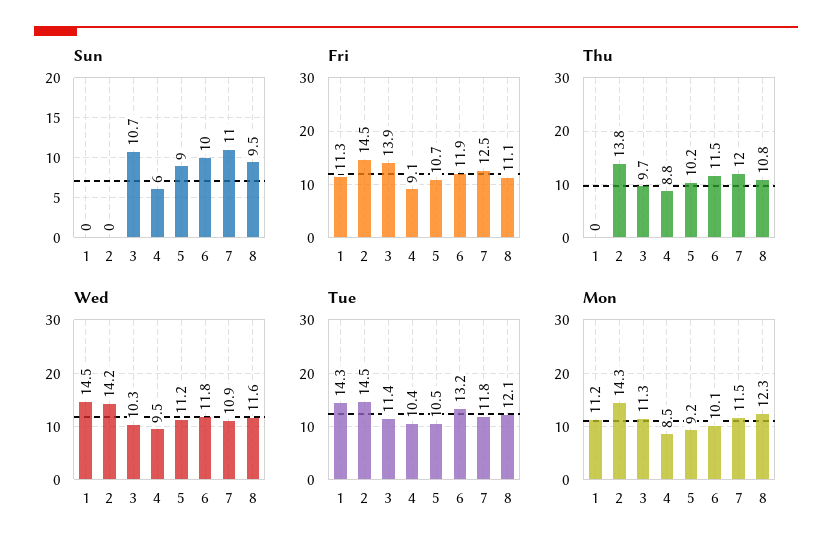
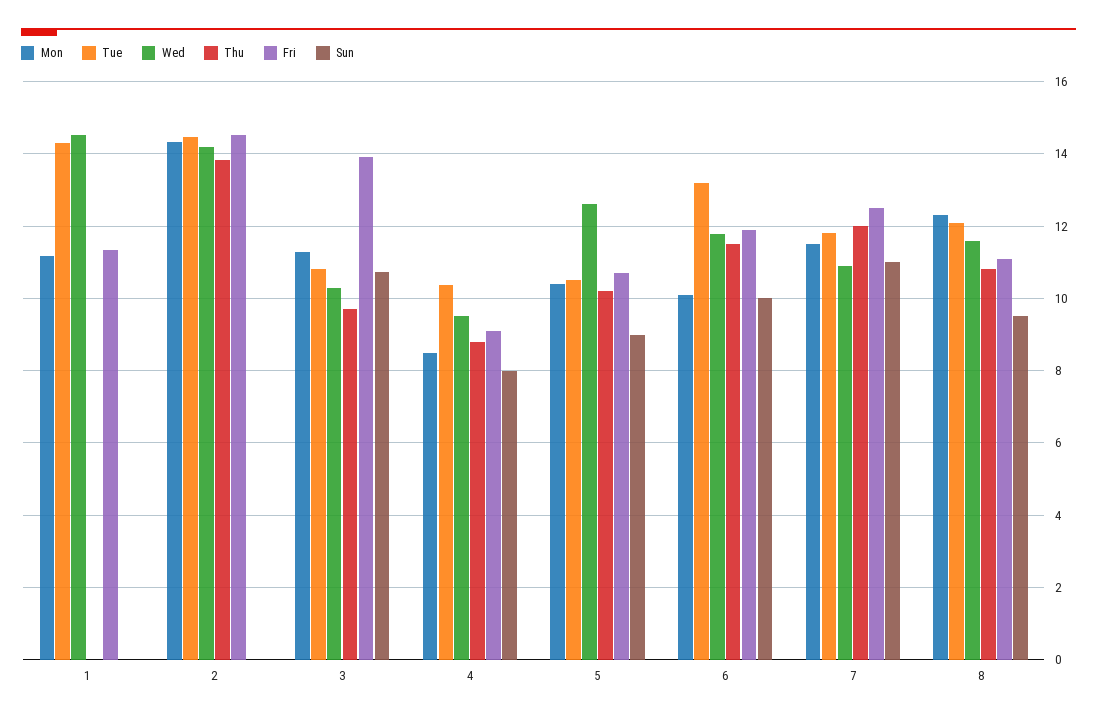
  {
    "Sun": {
      "1": 0,
      "2": 0,
      "3": 10.7,
-     "4": 6,
+     "4": 8,
      "5": 9,
      "6": 10,
      "7": 11,
      "8": 9.5
    },
    "Fri": {
      "1": 11.3,
      "2": 14.5,
      "3": 13.9,
      "4": 9.1,
      "5": 10.7,
      "6": 11.9,
      "7": 12.5,
      "8": 11.1
    },
    "Thu": {
      "1": 0,
      "2": 13.8,
      "3": 9.7,
      "4": 8.8,
      "5": 10.2,
      "6": 11.5,
      "7": 12,
      "8": 10.8
    },
    "Wed": {
      "1": 14.5,
      "2": 14.2,
      "3": 10.3,
      "4": 9.5,
-     "5": 11.2,
+     "5": 12.6,
      "6": 11.8,
      "7": 10.9,
      "8": 11.6
    },
    "Tue": {
      "1": 14.3,
      "2": 14.5,
-     "3": 11.4,
+     "3": 10.8,
      "4": 10.4,
      "5": 10.5,
      "6": 13.2,
      "7": 11.8,
      "8": 12.1
    },
    "Mon": {
      "1": 11.2,
      "2": 14.3,
      "3": 11.3,
      "4": 8.5,
-     "5": 9.2,
+     "5": 10.4,
      "6": 10.1,
      "7": 11.5,
      "8": 12.3
    }
  }

